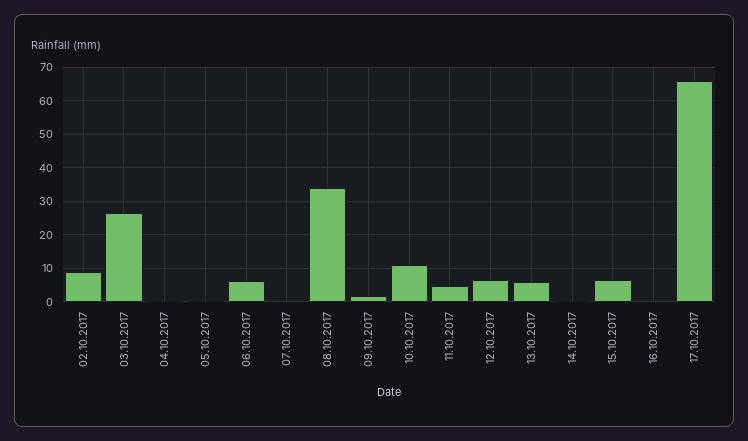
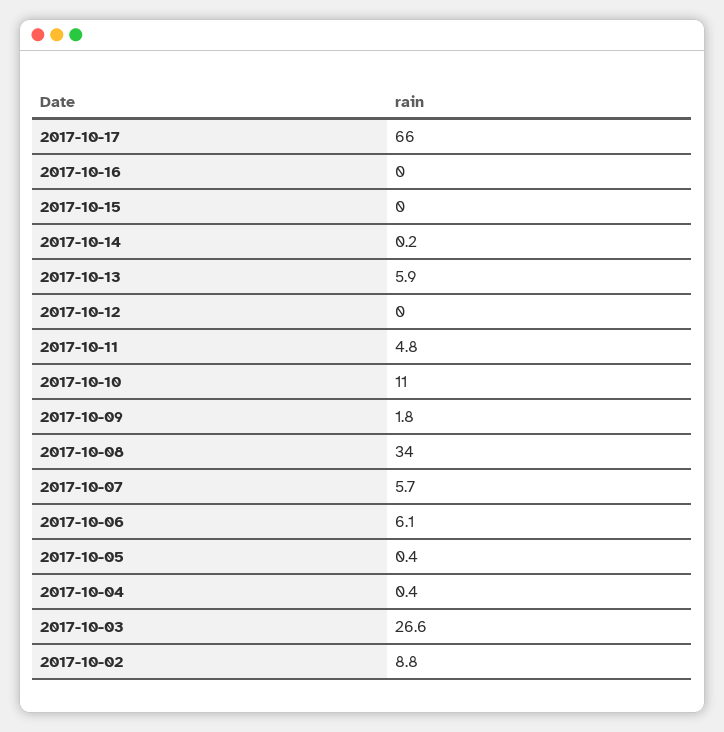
  {
    "02.10.2017": 8.8,
    "03.10.2017": 26.6,
    "04.10.2017": 0.4,
    "05.10.2017": 0.4,
    "06.10.2017": 6.1,
-   "07.10.2017": 0,
+   "07.10.2017": 5.7,
    "08.10.2017": 34,
    "09.10.2017": 1.8,
    "10.10.2017": 11,
    "11.10.2017": 4.8,
-   "12.10.2017": 6,
+   "12.10.2017": 0,
    "13.10.2017": 5.9,
    "14.10.2017": 0.2,
-   "15.10.2017": 6,
+   "15.10.2017": 0,
    "16.10.2017": 0,
    "17.10.2017": 66
  }

